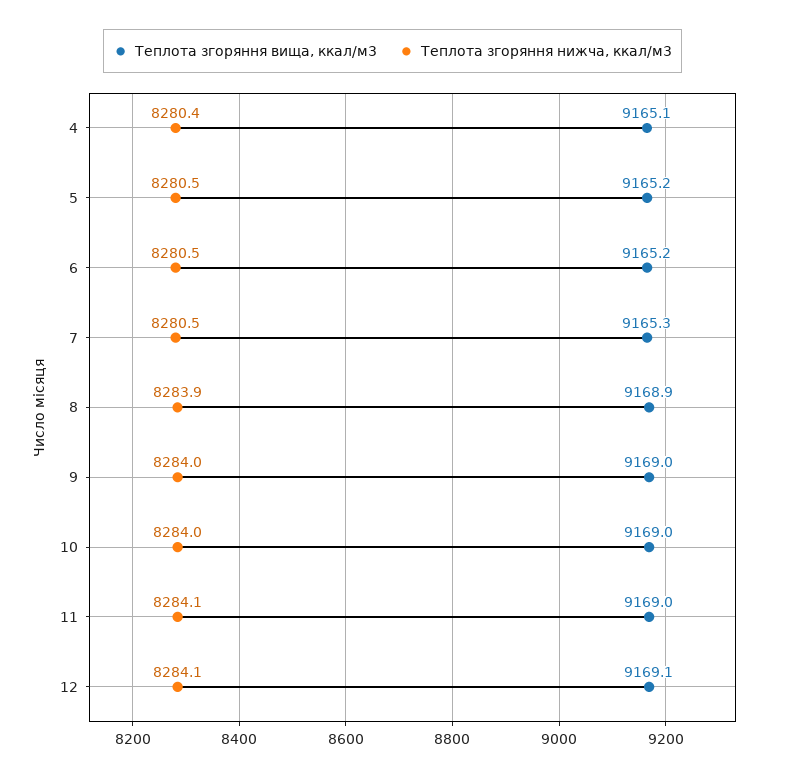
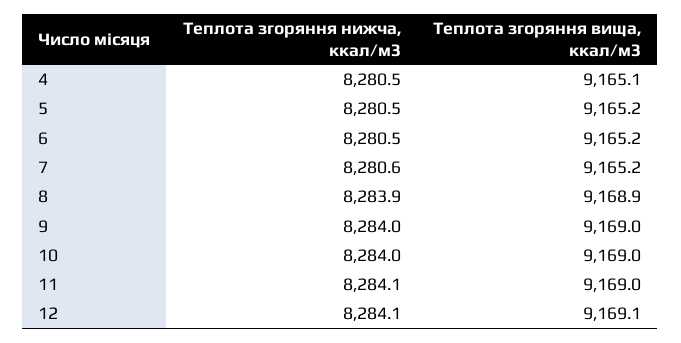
  {
    "Теплота згоряння вища, ккал/м3": {
      "4": 9165.1,
      "5": 9165.2,
      "6": 9165.2,
-     "7": 9165.3,
+     "7": 9165.2,
      "8": 9168.9,
      "9": 9169,
      "10": 9169,
      "11": 9169,
      "12": 9169.1
    },
    "Теплота згоряння нижча, ккал/м3": {
-     "4": 8280.4,
+     "4": 8280.5,
      "5": 8280.5,
      "6": 8280.5,
-     "7": 8280.5,
+     "7": 8280.6,
      "8": 8283.9,
      "9": 8284,
      "10": 8284,
      "11": 8284.1,
      "12": 8284.1
    }
  }

